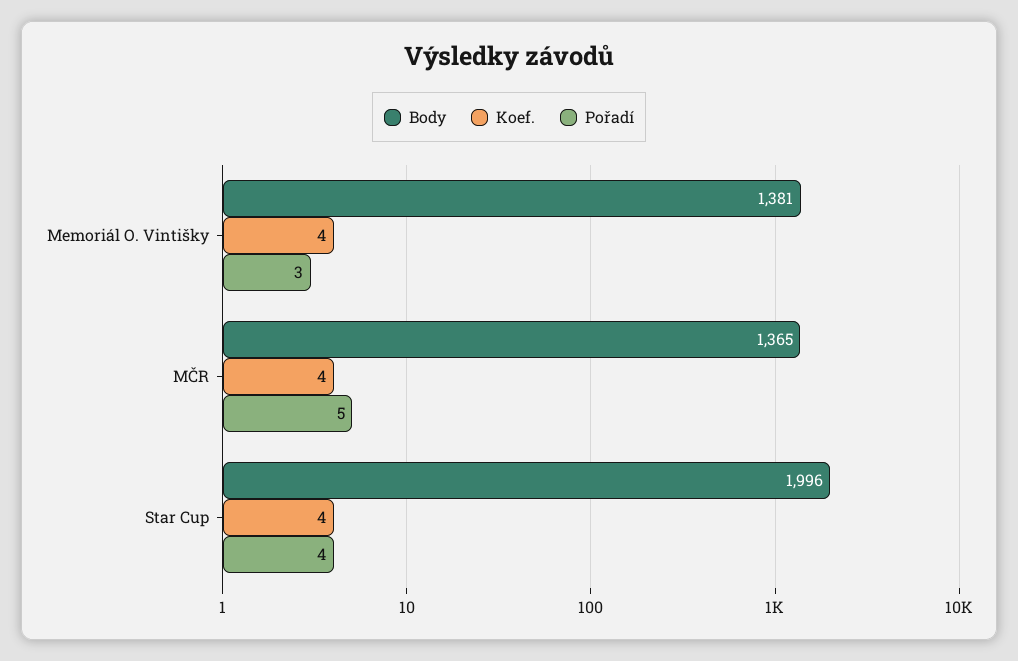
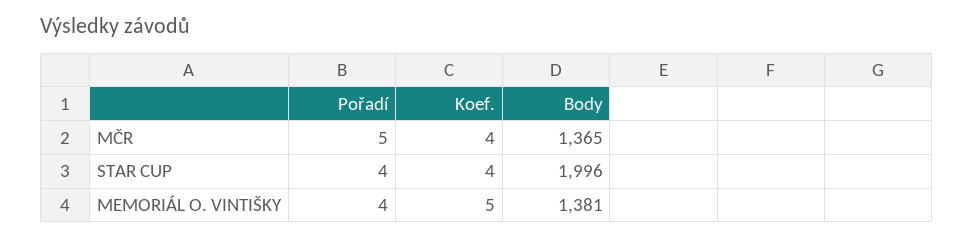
  {
    "Body": {
      "Memoriál O. Vintišky": 1381,
      "MČR": 1365,
      "Star Cup": 1996
    },
    "Koef.": {
-     "Memoriál O. Vintišky": 4,
+     "Memoriál O. Vintišky": 5,
      "MČR": 4,
      "Star Cup": 4
    },
    "Pořadí": {
-     "Memoriál O. Vintišky": 3,
+     "Memoriál O. Vintišky": 4,
      "MČR": 5,
      "Star Cup": 4
    }
  }

